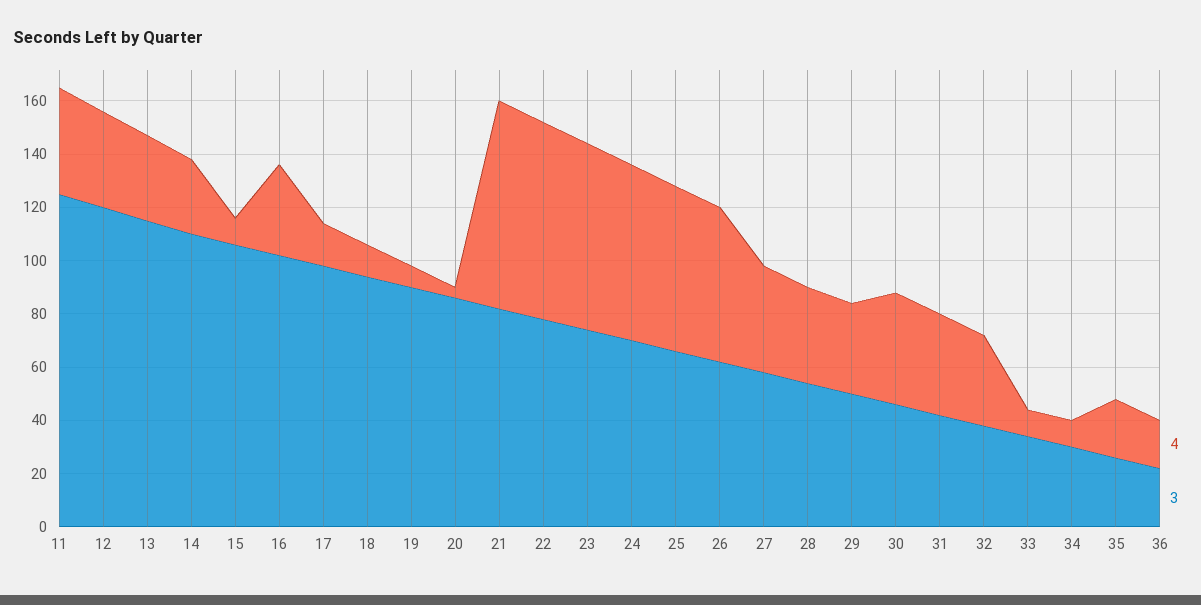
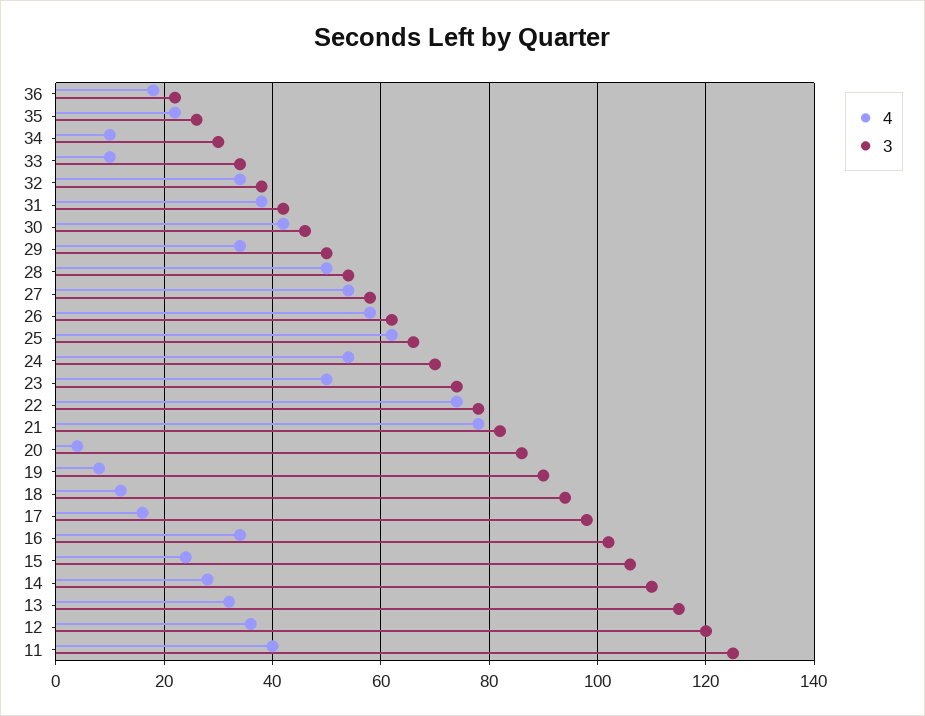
  {
    "4": {
      "11": 40,
      "12": 35,
      "13": 30,
      "14": 30,
-     "15": 10,
+     "15": 25,
      "16": 35,
      "17": 15,
      "18": 10,
      "19": 10,
      "20": 5,
      "21": 80,
      "22": 75,
-     "23": 70,
+     "23": 50,
-     "24": 65,
+     "24": 55,
      "25": 60,
      "26": 60,
-     "27": 40,
+     "27": 55,
-     "28": 35,
+     "28": 50,
      "29": 35,
      "30": 40,
      "31": 40,
      "32": 35,
      "33": 10,
      "34": 10,
      "35": 20,
      "36": 20
    },
    "3": {
      "11": 125,
      "12": 120,
      "13": 115,
      "14": 110,
      "15": 105,
      "16": 100,
      "17": 100,
      "18": 95,
      "19": 90,
      "20": 85,
      "21": 80,
      "22": 80,
      "23": 75,
      "24": 70,
      "25": 65,
      "26": 60,
      "27": 60,
      "28": 55,
      "29": 50,
      "30": 45,
      "31": 40,
      "32": 40,
      "33": 35,
      "34": 30,
      "35": 25,
      "36": 20
    }
  }

